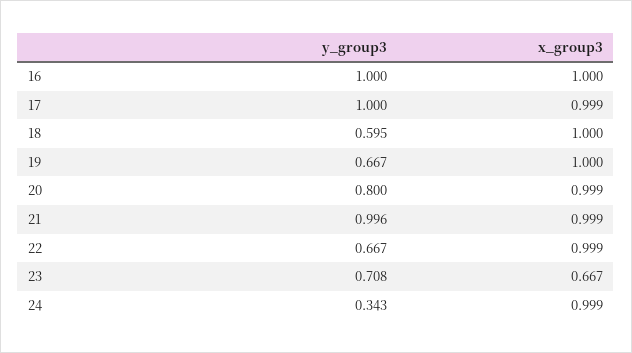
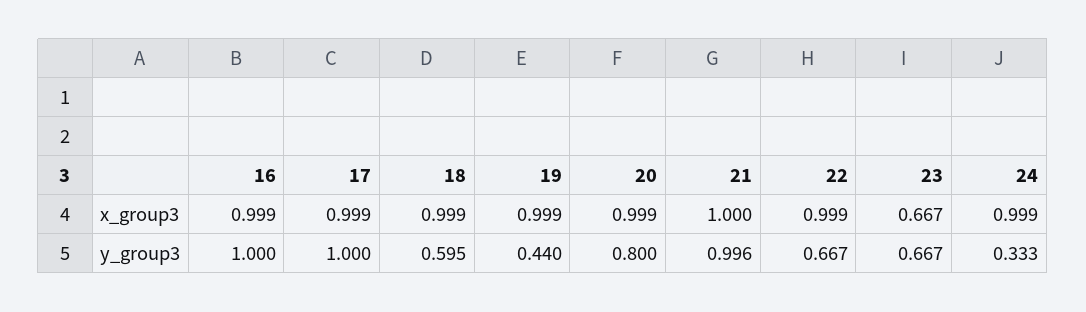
  {
    "y_group3": {
      "16": 1,
      "17": 1,
      "18": 0.595,
-     "19": 0.667,
+     "19": 0.44,
      "20": 0.8,
      "21": 0.996,
      "22": 0.667,
-     "23": 0.708,
+     "23": 0.667,
-     "24": 0.343
+     "24": 0.333
    },
    "x_group3": {
-     "16": 1,
+     "16": 0.999,
      "17": 0.999,
-     "18": 1,
+     "18": 0.999,
-     "19": 1,
+     "19": 0.999,
      "20": 0.999,
-     "21": 0.999,
+     "21": 1,
      "22": 0.999,
      "23": 0.667,
      "24": 0.999
    }
  }

